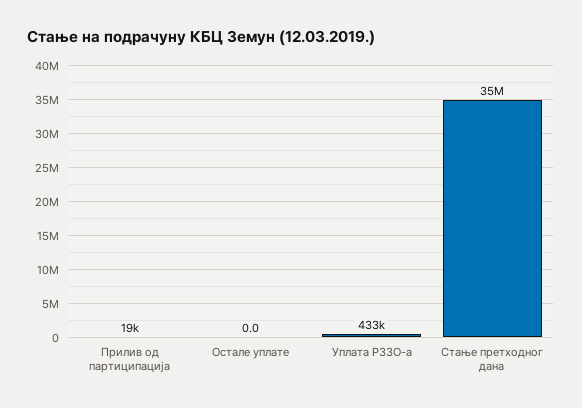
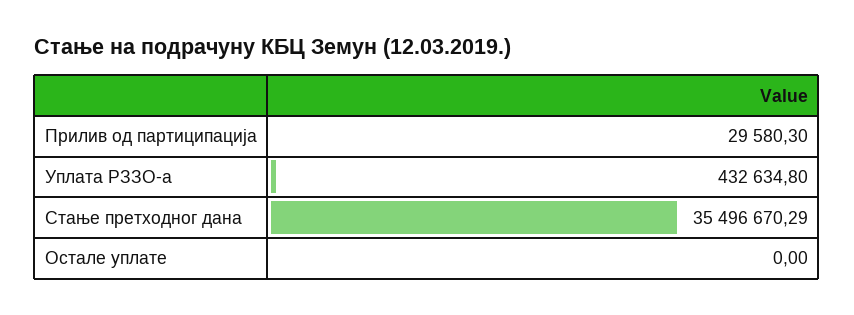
  {
-   "Прилив од партиципација": 19000,
+   "Прилив од партиципација": 29580.3,
    "Остале уплате": 0,
    "Уплата РЗЗО-а": 432634.8,
    "Стање претходног дана": 35496670.29
  }

